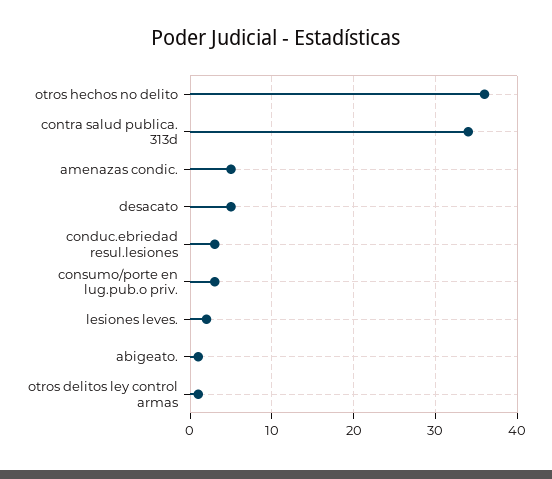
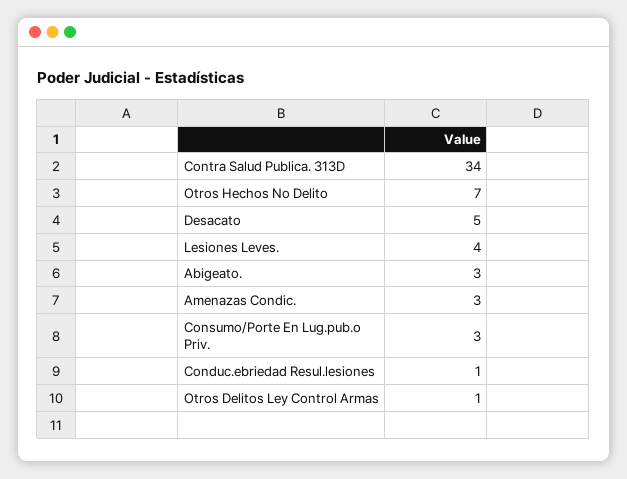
  {
-   "otros hechos no delito": 36,
+   "otros hechos no delito": 7,
    "contra salud publica. 313d": 34,
-   "amenazas condic.": 5,
+   "amenazas condic.": 3,
    "desacato": 5,
-   "conduc.ebriedad resul.lesiones": 3,
+   "conduc.ebriedad resul.lesiones": 1,
    "consumo/porte en lug.pub.o priv.": 3,
-   "lesiones leves.": 2,
+   "lesiones leves.": 4,
-   "abigeato.": 1,
+   "abigeato.": 3,
    "otros delitos ley control armas": 1
  }

